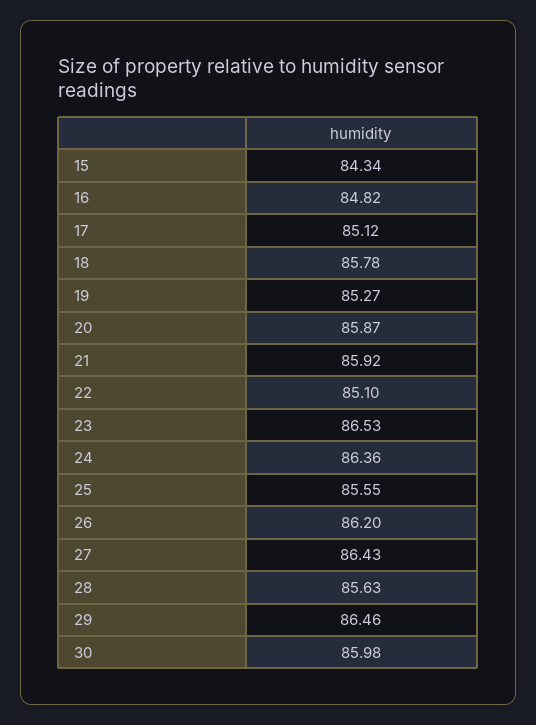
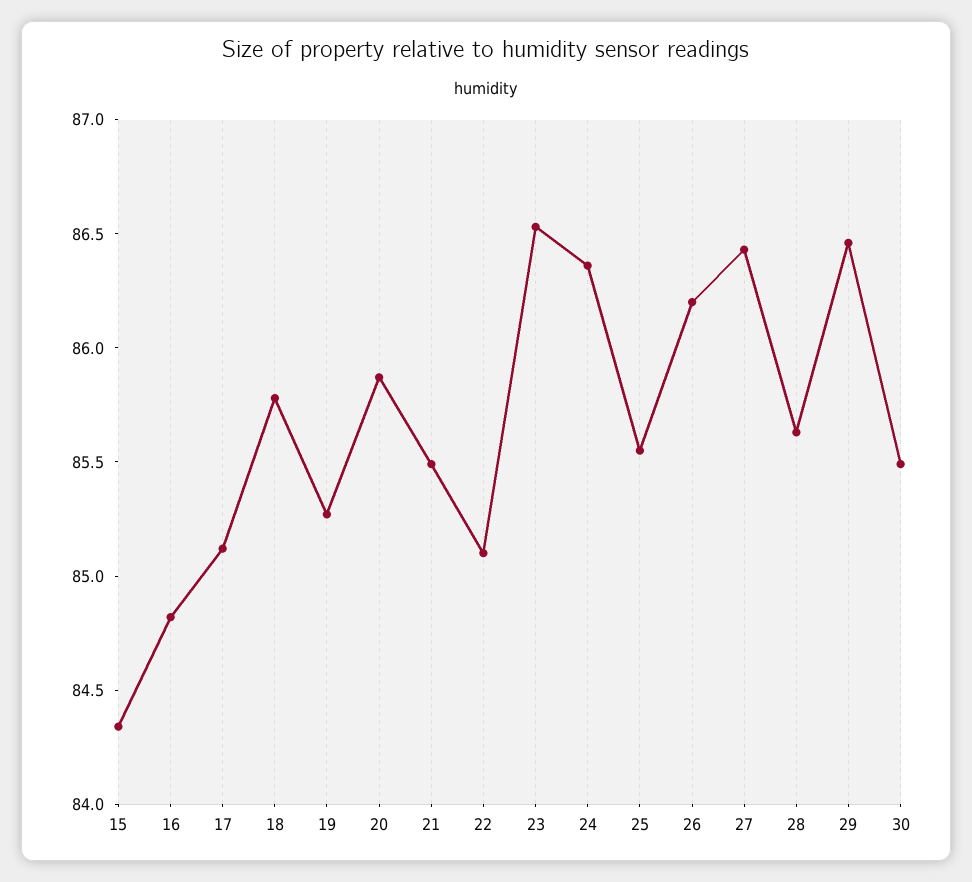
  {
    "15": 84.34,
    "16": 84.82,
    "17": 85.12,
    "18": 85.78,
    "19": 85.27,
    "20": 85.87,
-   "21": 85.92,
+   "21": 85.5,
    "22": 85.1,
    "23": 86.53,
    "24": 86.36,
    "25": 85.55,
    "26": 86.2,
    "27": 86.43,
    "28": 85.63,
    "29": 86.46,
-   "30": 85.98
+   "30": 85.5
  }

